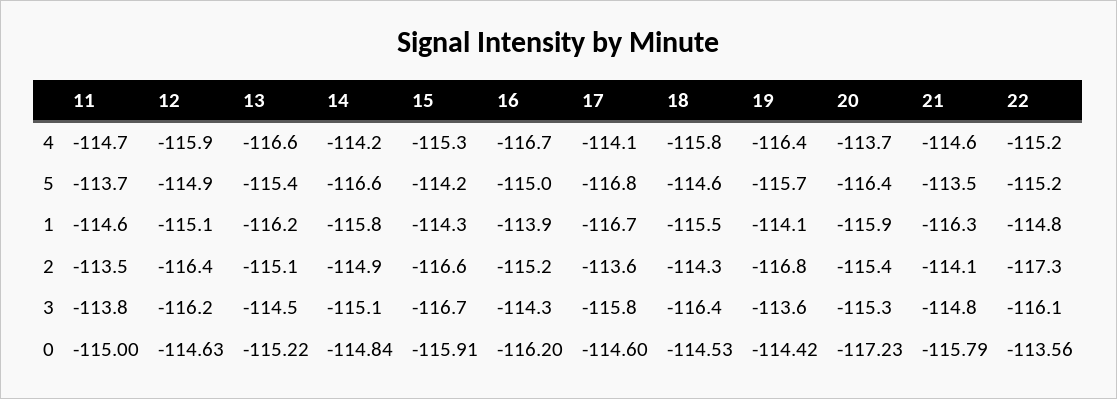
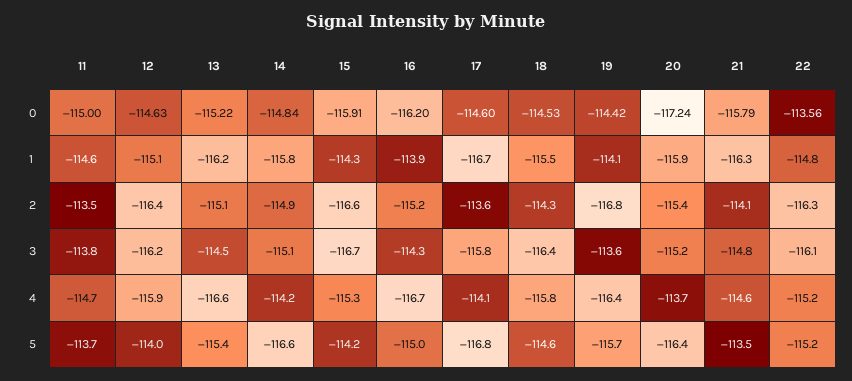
  {
    "11": {
      "4": -114.7,
      "5": -113.7,
      "1": -114.6,
      "2": -113.5,
      "3": -113.8,
      "0": -115
    },
    "12": {
      "4": -115.9,
-     "5": -114.9,
+     "5": -114,
      "1": -115.1,
      "2": -116.4,
      "3": -116.2,
      "0": -114.63
    },
    "13": {
      "4": -116.6,
      "5": -115.4,
      "1": -116.2,
      "2": -115.1,
      "3": -114.5,
      "0": -115.22
    },
    "14": {
      "4": -114.2,
      "5": -116.6,
      "1": -115.8,
      "2": -114.9,
      "3": -115.1,
      "0": -114.84
    },
    "15": {
      "4": -115.3,
      "5": -114.2,
      "1": -114.3,
      "2": -116.6,
      "3": -116.7,
      "0": -115.91
    },
    "16": {
      "4": -116.7,
      "5": -115,
      "1": -113.9,
      "2": -115.2,
      "3": -114.3,
      "0": -116.2
    },
    "17": {
      "4": -114.1,
      "5": -116.8,
      "1": -116.7,
      "2": -113.6,
      "3": -115.8,
      "0": -114.6
    },
    "18": {
      "4": -115.8,
      "5": -114.6,
      "1": -115.5,
      "2": -114.3,
      "3": -116.4,
      "0": -114.53
    },
    "19": {
      "4": -116.4,
      "5": -115.7,
      "1": -114.1,
      "2": -116.8,
      "3": -113.6,
      "0": -114.42
    },
    "20": {
      "4": -113.7,
      "5": -116.4,
      "1": -115.9,
      "2": -115.4,
-     "3": -115.3,
+     "3": -115.2,
-     "0": -117.23
+     "0": -117.24
    },
    "21": {
      "4": -114.6,
      "5": -113.5,
      "1": -116.3,
      "2": -114.1,
      "3": -114.8,
      "0": -115.79
    },
    "22": {
      "4": -115.2,
      "5": -115.2,
      "1": -114.8,
-     "2": -117.3,
+     "2": -116.3,
      "3": -116.1,
      "0": -113.56
    }
  }

